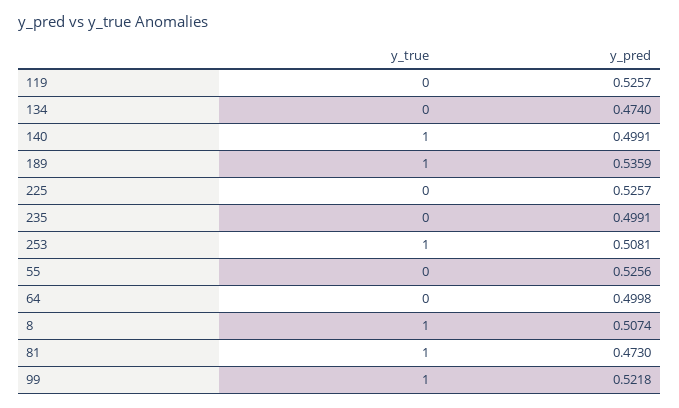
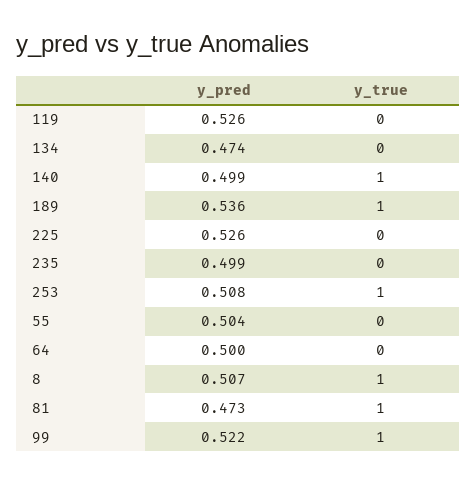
  {
    "y_true": {
      "119": 0,
      "134": 0,
      "140": 1,
      "189": 1,
      "225": 0,
      "235": 0,
      "253": 1,
      "55": 0,
      "64": 0,
      "8": 1,
      "81": 1,
      "99": 1
    },
    "y_pred": {
      "119": 0.5257,
      "134": 0.474,
      "140": 0.4991,
      "189": 0.5359,
      "225": 0.5257,
      "235": 0.4991,
      "253": 0.5081,
-     "55": 0.5256,
+     "55": 0.504,
      "64": 0.4998,
      "8": 0.5074,
      "81": 0.473,
      "99": 0.5218
    }
  }

